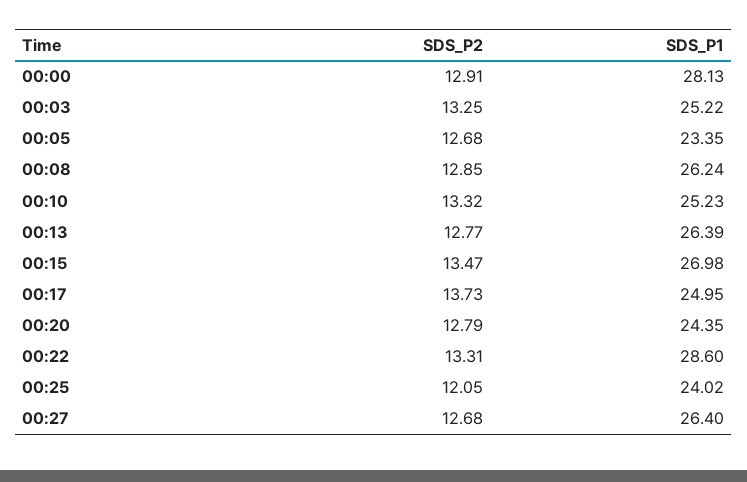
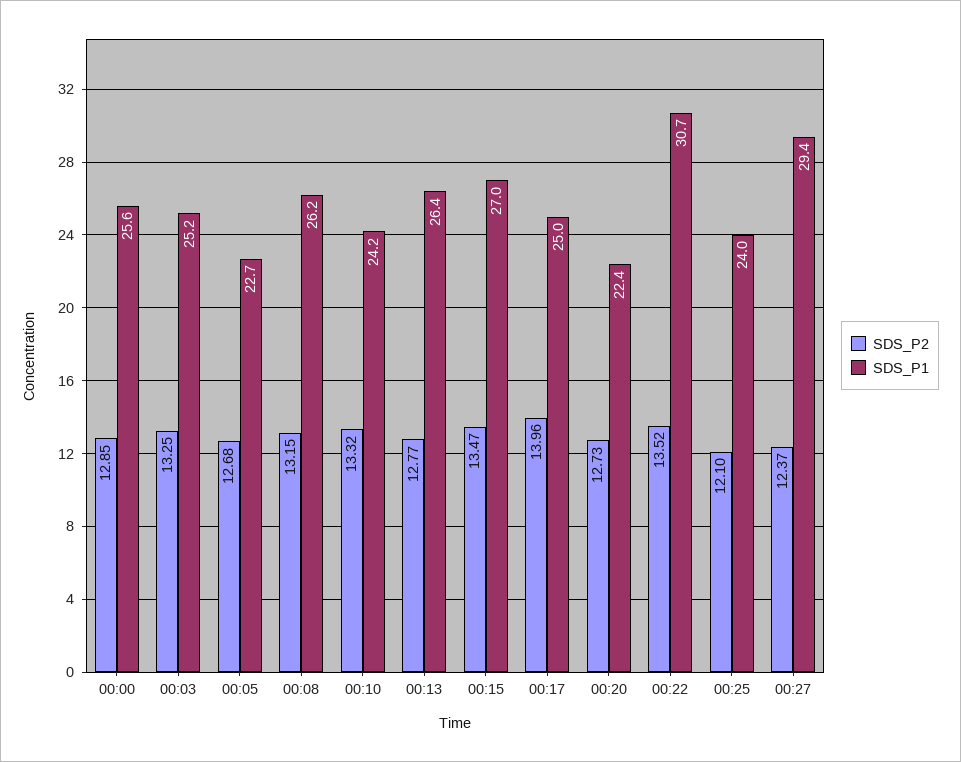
  {
    "SDS_P2": {
-     "00:00": 12.91,
+     "00:00": 12.85,
      "00:03": 13.25,
      "00:05": 12.68,
-     "00:08": 12.85,
+     "00:08": 13.15,
      "00:10": 13.32,
      "00:13": 12.77,
      "00:15": 13.47,
-     "00:17": 13.73,
+     "00:17": 13.96,
-     "00:20": 12.79,
+     "00:20": 12.73,
-     "00:22": 13.31,
+     "00:22": 13.52,
-     "00:25": 12.05,
+     "00:25": 12.1,
-     "00:27": 12.68
+     "00:27": 12.37
    },
    "SDS_P1": {
-     "00:00": 28.13,
+     "00:00": 25.6,
      "00:03": 25.22,
-     "00:05": 23.35,
+     "00:05": 22.7,
      "00:08": 26.24,
-     "00:10": 25.23,
+     "00:10": 24.2,
      "00:13": 26.39,
      "00:15": 26.98,
      "00:17": 24.95,
-     "00:20": 24.35,
+     "00:20": 22.4,
-     "00:22": 28.6,
+     "00:22": 30.7,
      "00:25": 24.02,
-     "00:27": 26.4
+     "00:27": 29.4
    }
  }

